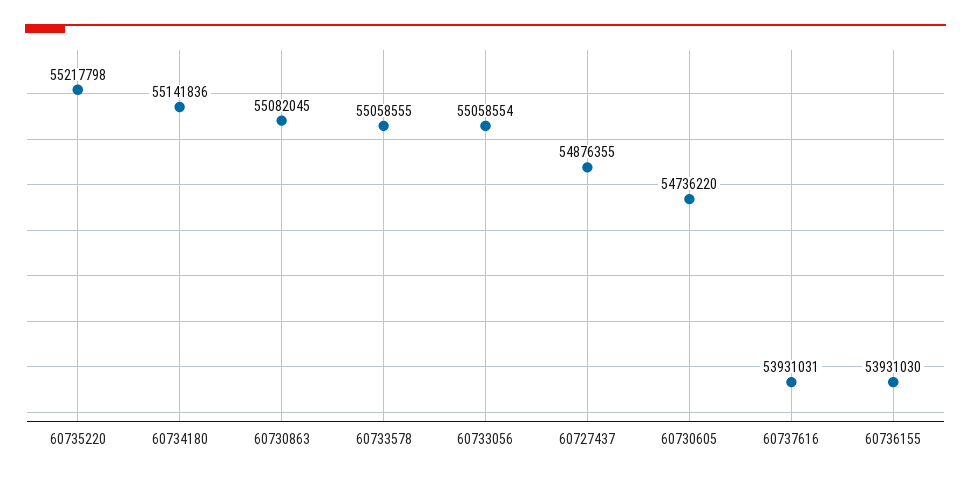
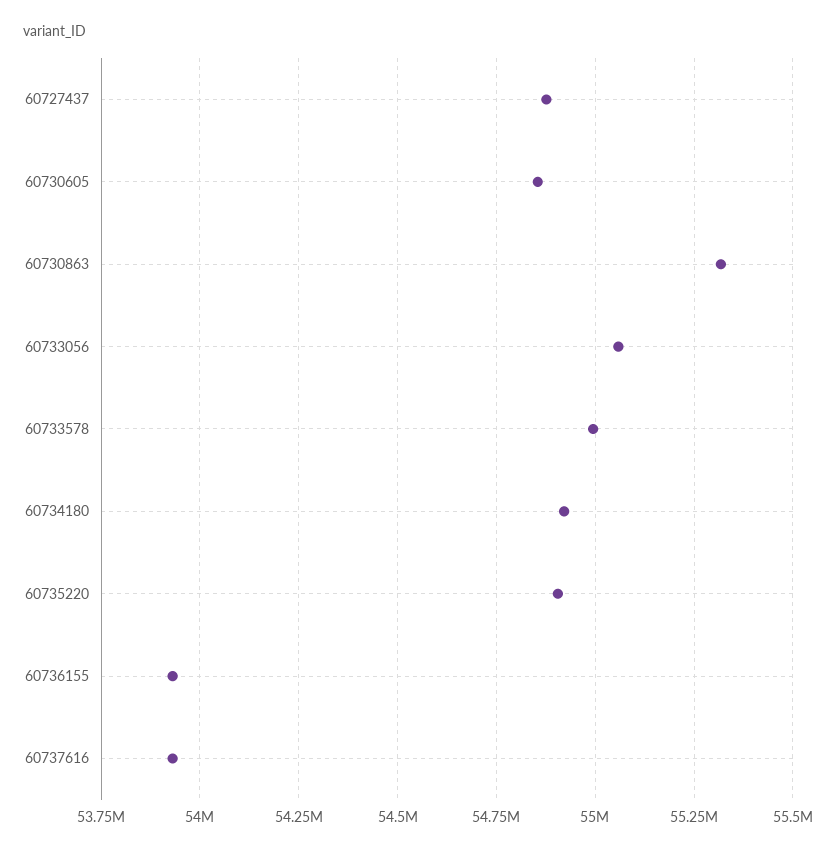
  {
-   "60735220": 55217798,
+   "60735220": 54900000,
-   "60734180": 55141836,
+   "60734180": 54925000,
-   "60730863": 55082045,
+   "60730863": 55325000,
-   "60733578": 55058555,
+   "60733578": 55000000,
    "60733056": 55058554,
    "60727437": 54876355,
-   "60730605": 54736220,
+   "60730605": 54850000,
    "60737616": 53931031,
    "60736155": 53931030
  }

